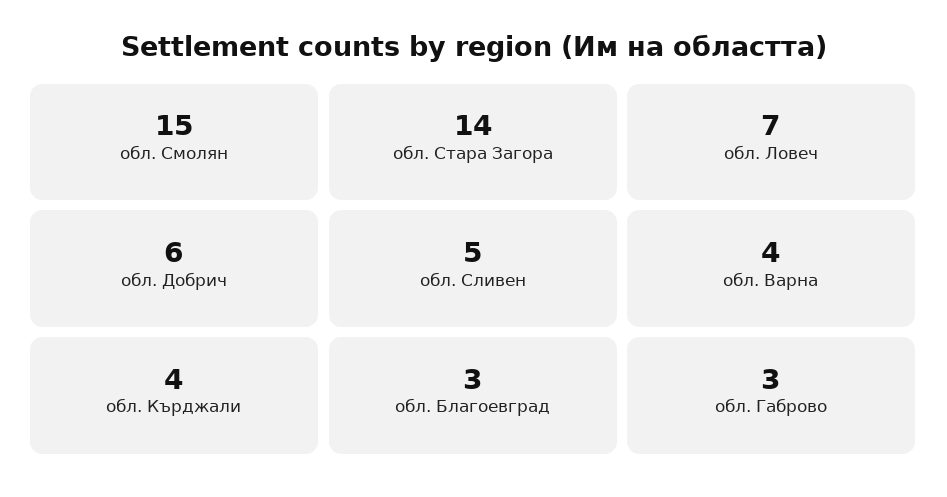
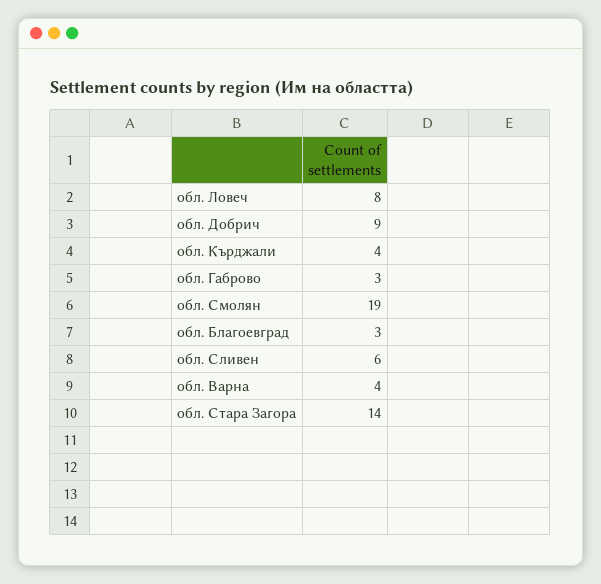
  {
-   "обл. Смолян": 15,
+   "обл. Смолян": 19,
    "обл. Стара Загора": 14,
-   "обл. Ловеч": 7,
+   "обл. Ловеч": 8,
-   "обл. Добрич": 6,
+   "обл. Добрич": 9,
-   "обл. Сливен": 5,
+   "обл. Сливен": 6,
    "обл. Варна": 4,
    "обл. Кърджали": 4,
    "обл. Благоевград": 3,
    "обл. Габрово": 3
  }

